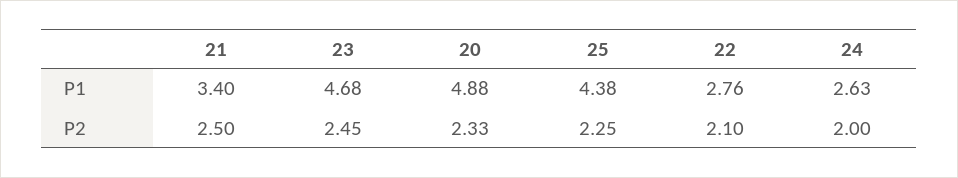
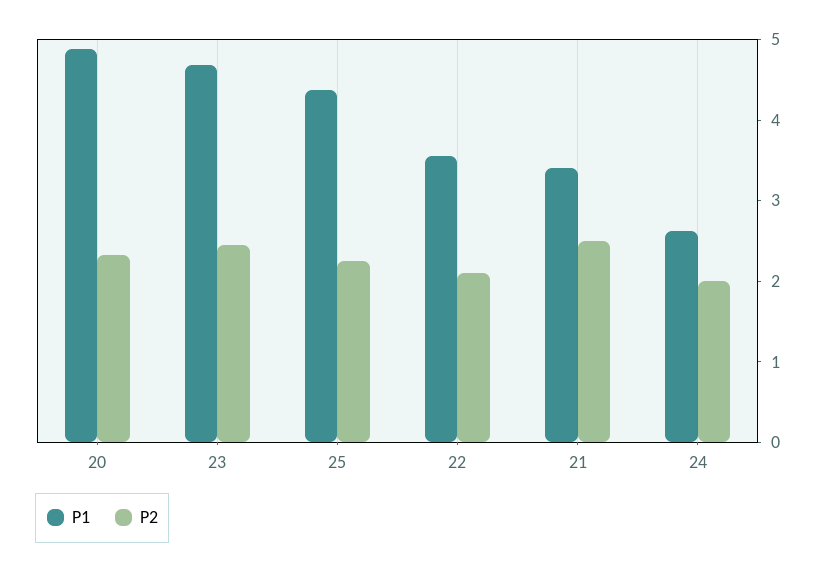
  {
    "P1": {
      "21": 3.4,
      "23": 4.68,
      "20": 4.88,
      "25": 4.38,
-     "22": 2.76,
+     "22": 3.6,
      "24": 2.63
    },
    "P2": {
      "21": 2.5,
      "23": 2.45,
      "20": 2.33,
      "25": 2.25,
      "22": 2.1,
      "24": 2
    }
  }

